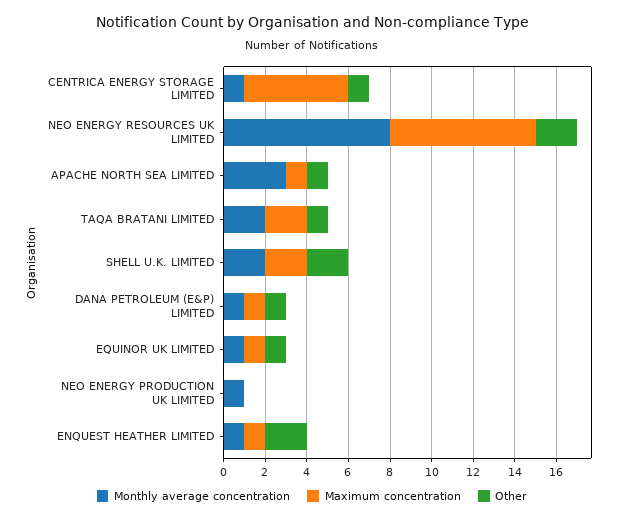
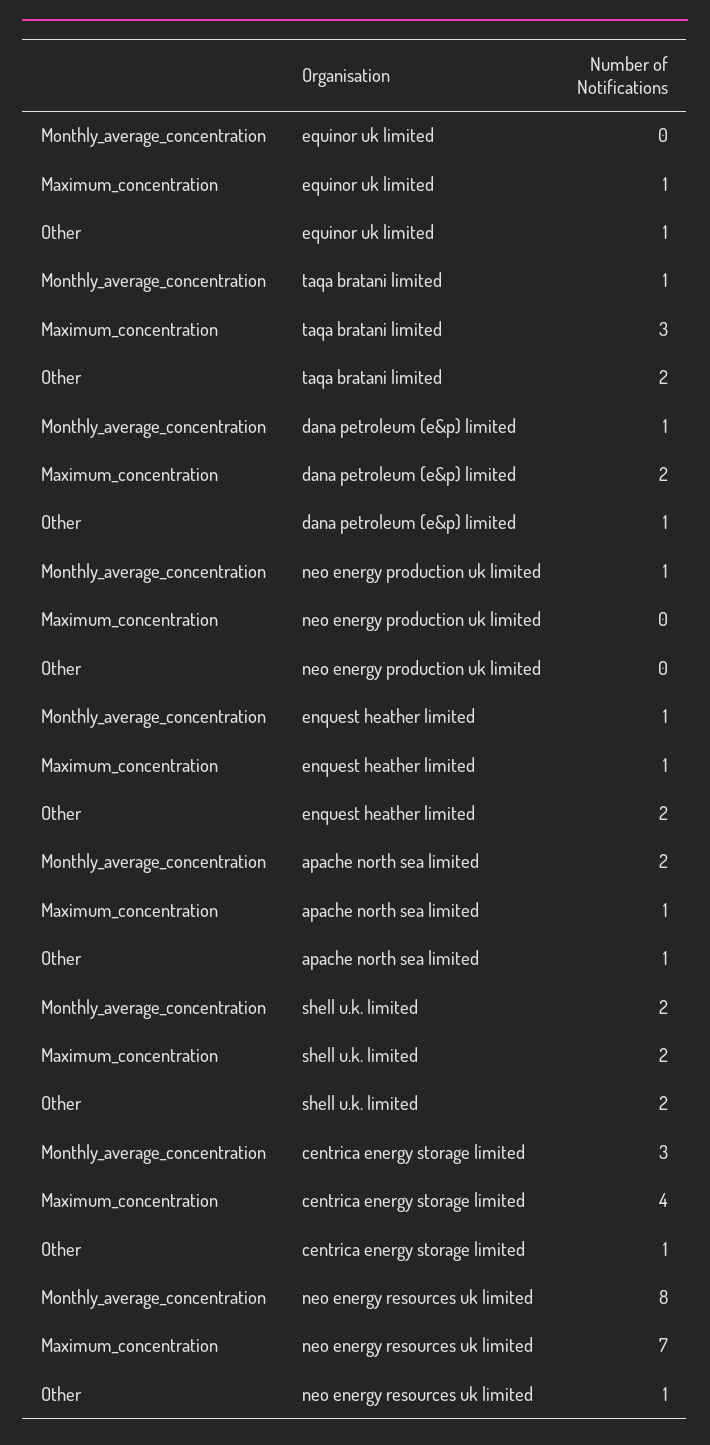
  {
    "Monthly average concentration": {
-     "CENTRICA ENERGY STORAGE LIMITED": 1,
+     "CENTRICA ENERGY STORAGE LIMITED": 3,
      "NEO ENERGY RESOURCES UK LIMITED": 8,
-     "APACHE NORTH SEA LIMITED": 3,
+     "APACHE NORTH SEA LIMITED": 2,
-     "TAQA BRATANI LIMITED": 2,
+     "TAQA BRATANI LIMITED": 1,
      "SHELL U.K. LIMITED": 2,
      "DANA PETROLEUM (E&P) LIMITED": 1,
-     "EQUINOR UK LIMITED": 1,
+     "EQUINOR UK LIMITED": 0,
      "NEO ENERGY PRODUCTION UK LIMITED": 1,
      "ENQUEST HEATHER LIMITED": 1
    },
    "Maximum concentration": {
-     "CENTRICA ENERGY STORAGE LIMITED": 5,
+     "CENTRICA ENERGY STORAGE LIMITED": 4,
      "NEO ENERGY RESOURCES UK LIMITED": 7,
      "APACHE NORTH SEA LIMITED": 1,
-     "TAQA BRATANI LIMITED": 2,
+     "TAQA BRATANI LIMITED": 3,
      "SHELL U.K. LIMITED": 2,
-     "DANA PETROLEUM (E&P) LIMITED": 1,
+     "DANA PETROLEUM (E&P) LIMITED": 2,
      "EQUINOR UK LIMITED": 1,
      "NEO ENERGY PRODUCTION UK LIMITED": 0,
      "ENQUEST HEATHER LIMITED": 1
    },
    "Other": {
      "CENTRICA ENERGY STORAGE LIMITED": 1,
-     "NEO ENERGY RESOURCES UK LIMITED": 2,
+     "NEO ENERGY RESOURCES UK LIMITED": 1,
      "APACHE NORTH SEA LIMITED": 1,
-     "TAQA BRATANI LIMITED": 1,
+     "TAQA BRATANI LIMITED": 2,
      "SHELL U.K. LIMITED": 2,
      "DANA PETROLEUM (E&P) LIMITED": 1,
      "EQUINOR UK LIMITED": 1,
      "NEO ENERGY PRODUCTION UK LIMITED": 0,
      "ENQUEST HEATHER LIMITED": 2
    }
  }

